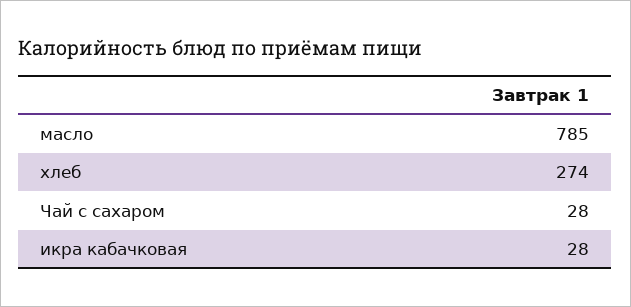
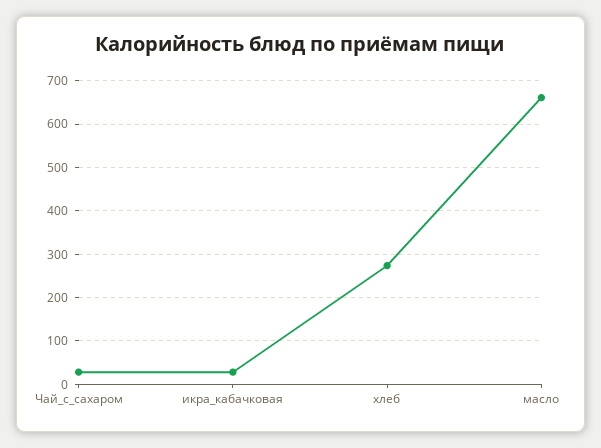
  {
-   "масло": 785,
+   "масло": 660,
    "хлеб": 274,
    "Чай с сахаром": 28,
    "икра кабачковая": 28
  }

